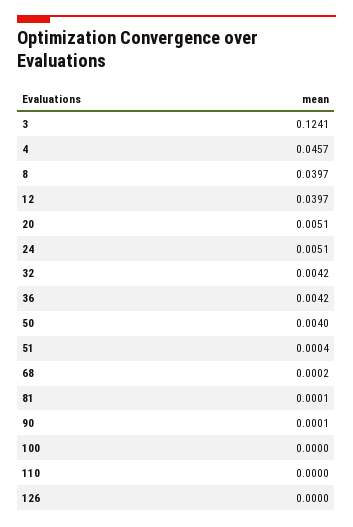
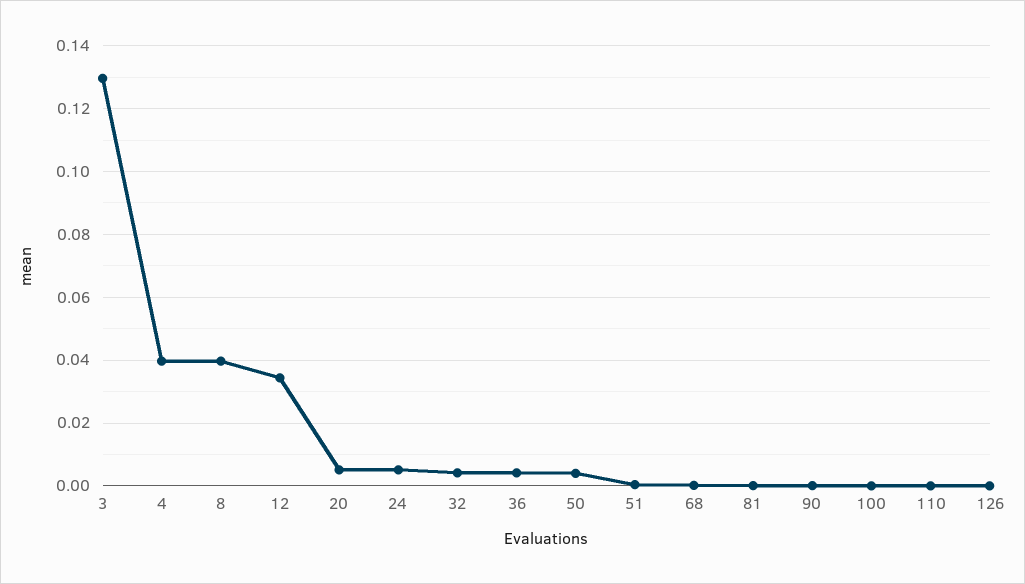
  {
-   "3": 0.1241,
+   "3": 0.13,
-   "4": 0.0457,
+   "4": 0.04,
    "8": 0.0397,
-   "12": 0.0397,
+   "12": 0.034,
    "20": 0.0051,
    "24": 0.0051,
    "32": 0.0042,
    "36": 0.0042,
    "50": 0.004,
    "51": 0.0004,
    "68": 0.0002,
    "81": 0.0001,
    "90": 0.0001,
    "100": 0,
    "110": 0,
    "126": 0
  }

